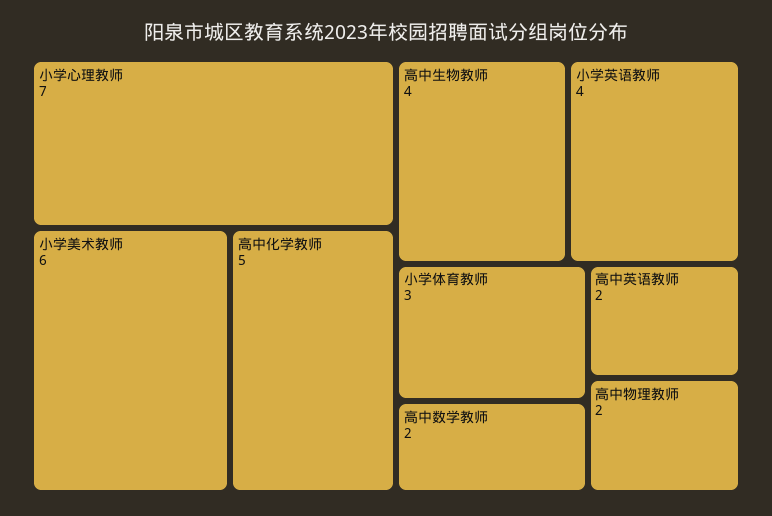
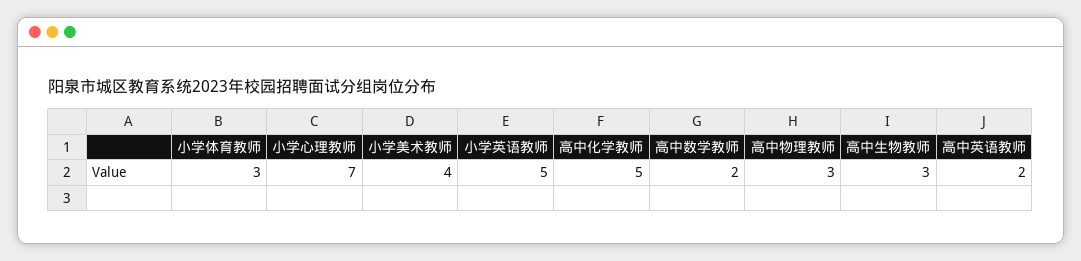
  {
    "小学心理教师": 7,
-   "小学美术教师": 6,
+   "小学美术教师": 4,
    "高中化学教师": 5,
-   "高中生物教师": 4,
+   "高中生物教师": 3,
-   "小学英语教师": 4,
+   "小学英语教师": 5,
    "小学体育教师": 3,
    "高中数学教师": 2,
    "高中英语教师": 2,
-   "高中物理教师": 2
+   "高中物理教师": 3
  }

